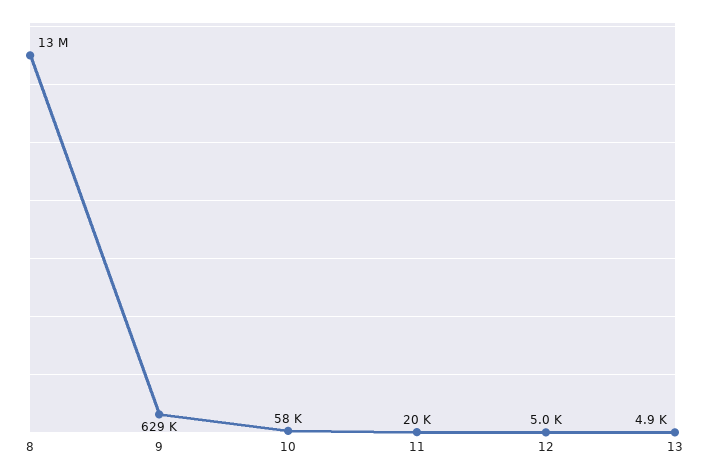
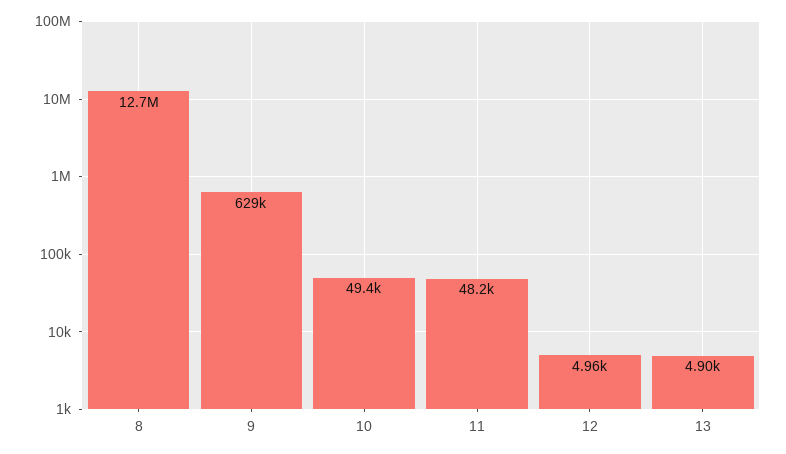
  {
    "8": 12700000,
    "9": 629000,
-   "10": 58000,
+   "10": 49400,
-   "11": 20000,
+   "11": 48200,
    "12": 4960,
    "13": 4900
  }

